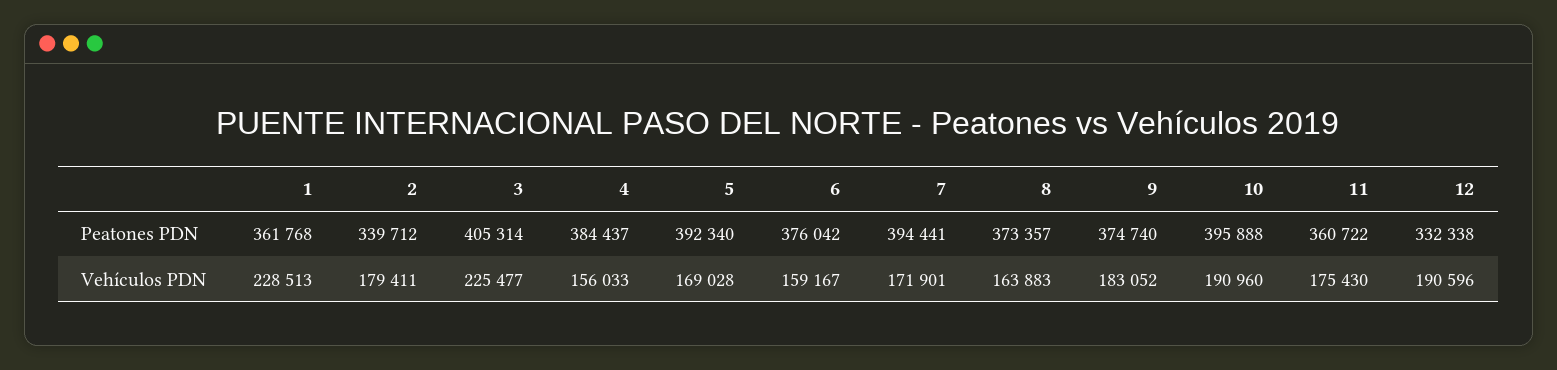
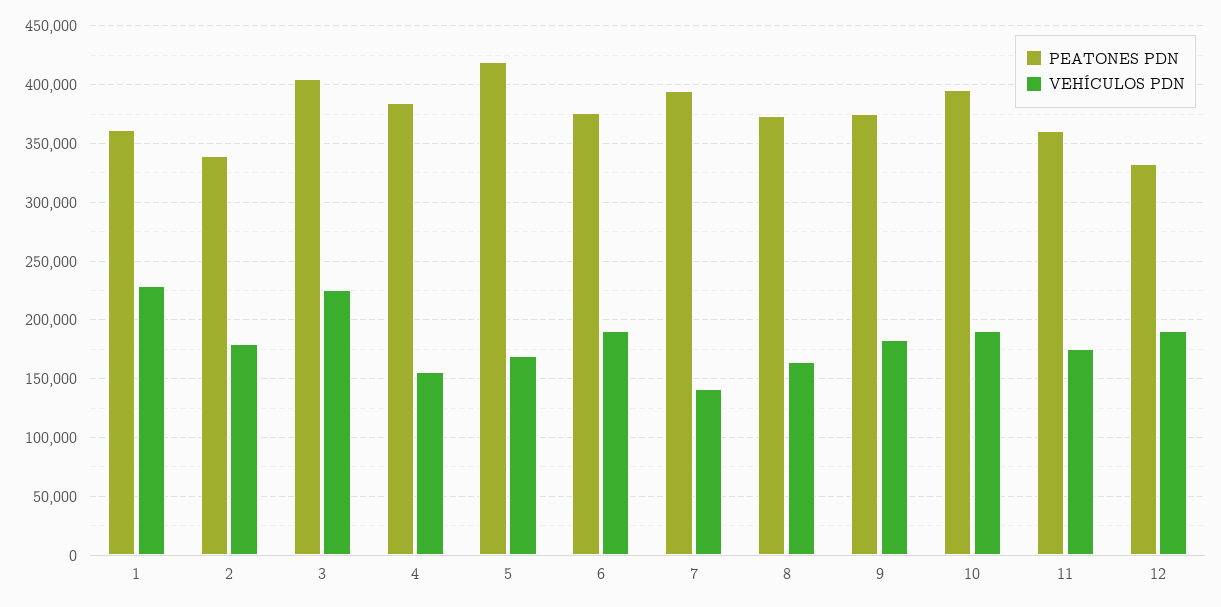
  {
    "Peatones PDN": {
      "1": 361768,
      "2": 339712,
      "3": 405314,
      "4": 384437,
-     "5": 392340,
+     "5": 420000,
      "6": 376042,
      "7": 394441,
      "8": 373357,
      "9": 374740,
      "10": 395888,
      "11": 360722,
      "12": 332338
    },
    "Vehículos PDN": {
      "1": 228513,
      "2": 179411,
      "3": 225477,
      "4": 156033,
      "5": 169028,
-     "6": 159167,
+     "6": 190000,
-     "7": 171901,
+     "7": 140000,
      "8": 163883,
      "9": 183052,
      "10": 190960,
      "11": 175430,
      "12": 190596
    }
  }

